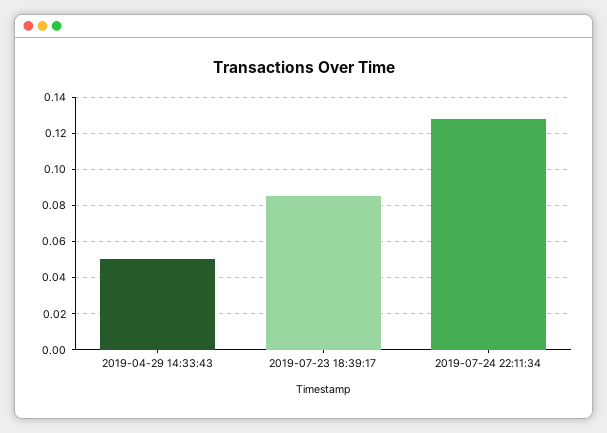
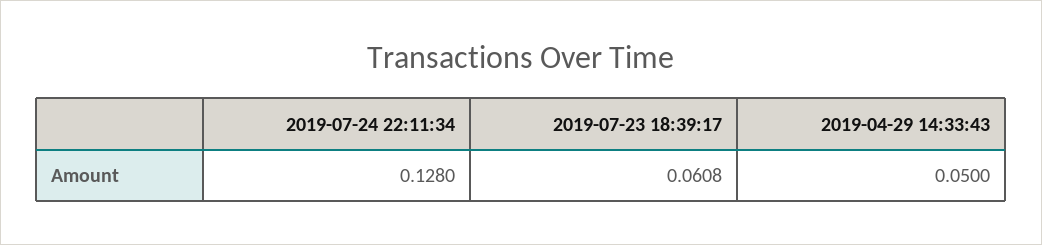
  {
    "2019-04-29 14:33:43": 0.05,
-   "2019-07-23 18:39:17": 0.085,
+   "2019-07-23 18:39:17": 0.0608,
    "2019-07-24 22:11:34": 0.128
  }

